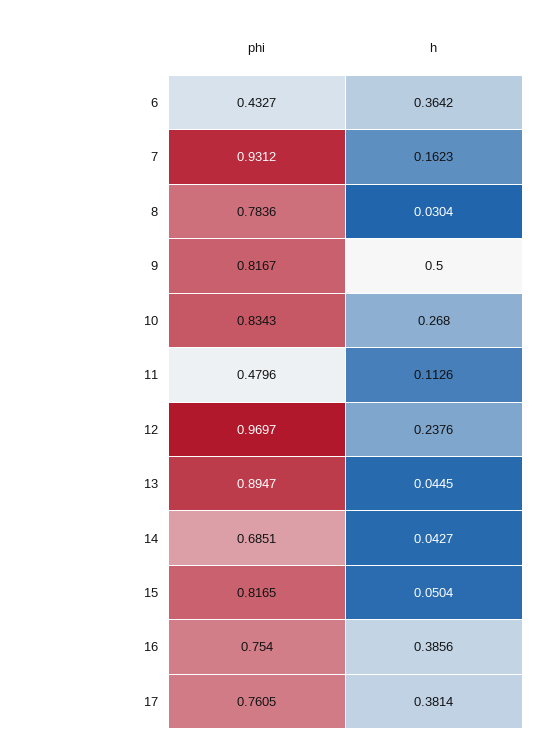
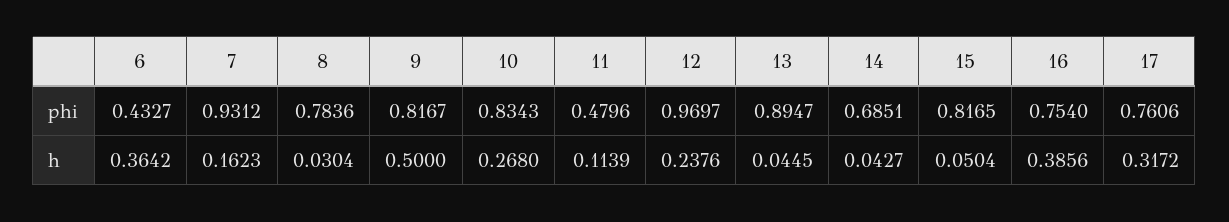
  {
    "phi": {
      "6": 0.4327,
      "7": 0.9312,
      "8": 0.7836,
      "9": 0.8167,
      "10": 0.8343,
      "11": 0.4796,
      "12": 0.9697,
      "13": 0.8947,
      "14": 0.6851,
      "15": 0.8165,
      "16": 0.754,
-     "17": 0.7605
+     "17": 0.7606
    },
    "h": {
      "6": 0.3642,
      "7": 0.1623,
      "8": 0.0304,
      "9": 0.5,
      "10": 0.268,
-     "11": 0.1126,
+     "11": 0.1139,
      "12": 0.2376,
      "13": 0.0445,
      "14": 0.0427,
      "15": 0.0504,
      "16": 0.3856,
-     "17": 0.3814
+     "17": 0.3172
    }
  }

